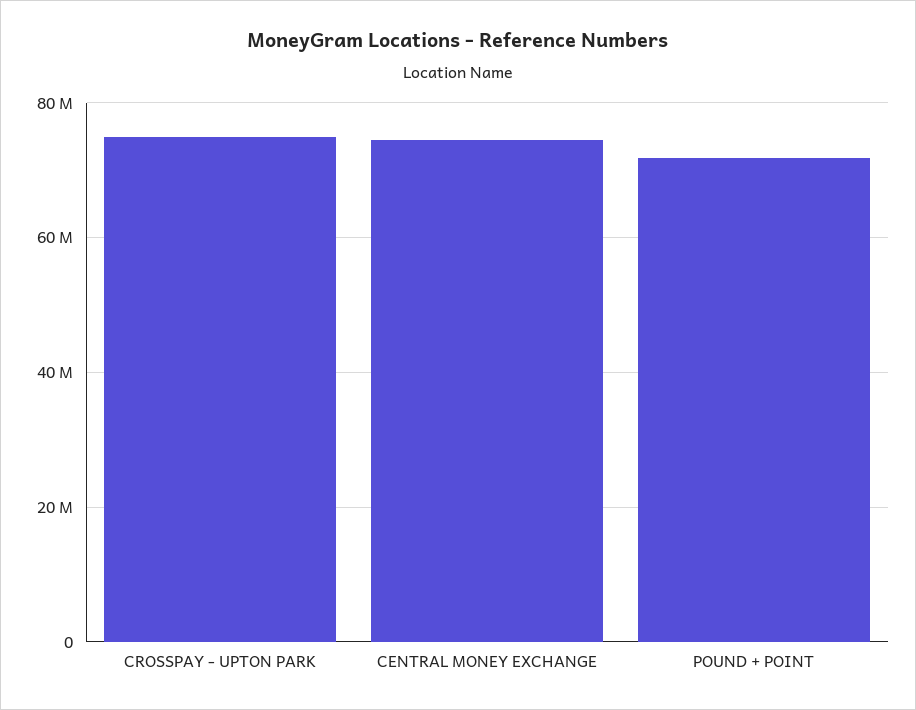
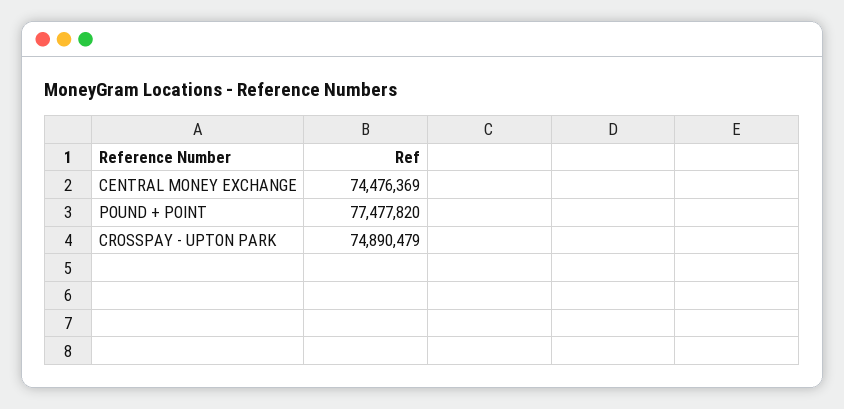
  {
    "CROSSPAY - UPTON PARK": 74890479,
    "CENTRAL MONEY EXCHANGE": 74476369,
-   "POUND + POINT": 72000000
+   "POUND + POINT": 77477820
  }

